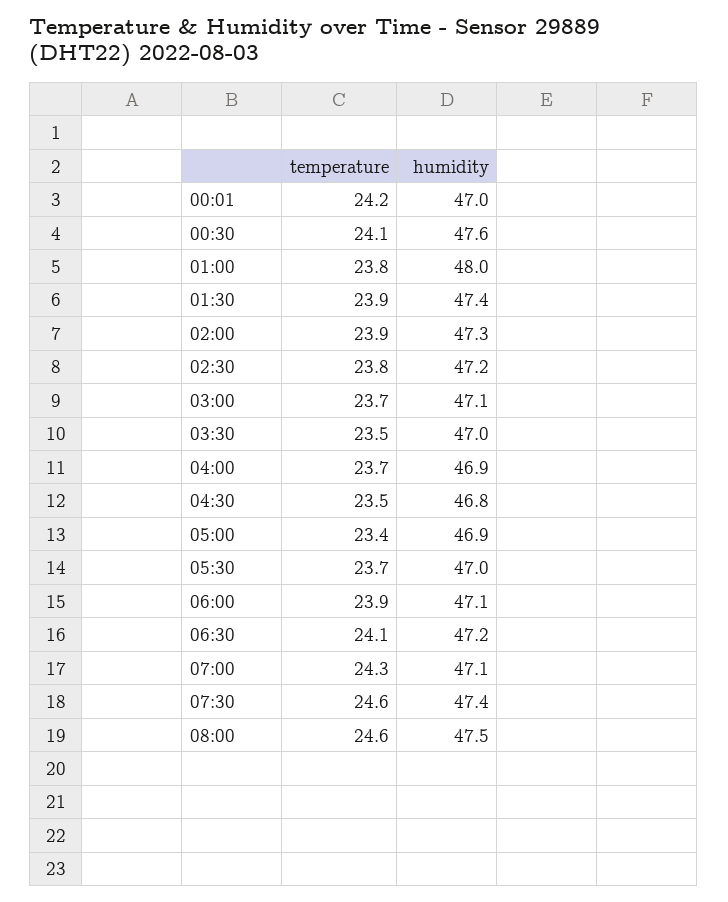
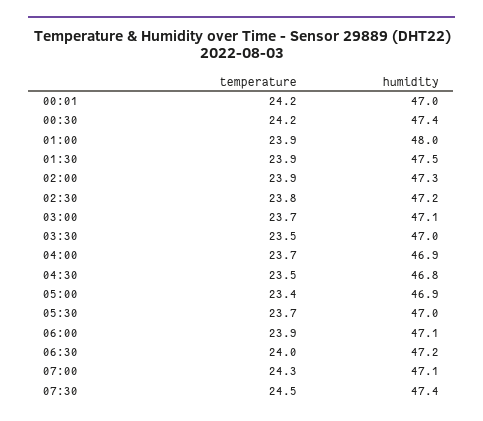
  {
    "temperature": {
      "00:01": 24.2,
-     "00:30": 24.1,
+     "00:30": 24.2,
-     "01:00": 23.8,
+     "01:00": 23.9,
      "01:30": 23.9,
      "02:00": 23.9,
      "02:30": 23.8,
      "03:00": 23.7,
      "03:30": 23.5,
      "04:00": 23.7,
      "04:30": 23.5,
      "05:00": 23.4,
      "05:30": 23.7,
      "06:00": 23.9,
-     "06:30": 24.1,
+     "06:30": 24,
      "07:00": 24.3,
-     "07:30": 24.6,
+     "07:30": 24.5
-     "08:00": 24.6
    },
    "humidity": {
      "00:01": 47,
-     "00:30": 47.6,
+     "00:30": 47.4,
      "01:00": 48,
-     "01:30": 47.4,
+     "01:30": 47.5,
      "02:00": 47.3,
      "02:30": 47.2,
      "03:00": 47.1,
      "03:30": 47,
      "04:00": 46.9,
      "04:30": 46.8,
      "05:00": 46.9,
      "05:30": 47,
      "06:00": 47.1,
      "06:30": 47.2,
      "07:00": 47.1,
-     "07:30": 47.4,
+     "07:30": 47.4
-     "08:00": 47.5
    }
  }

